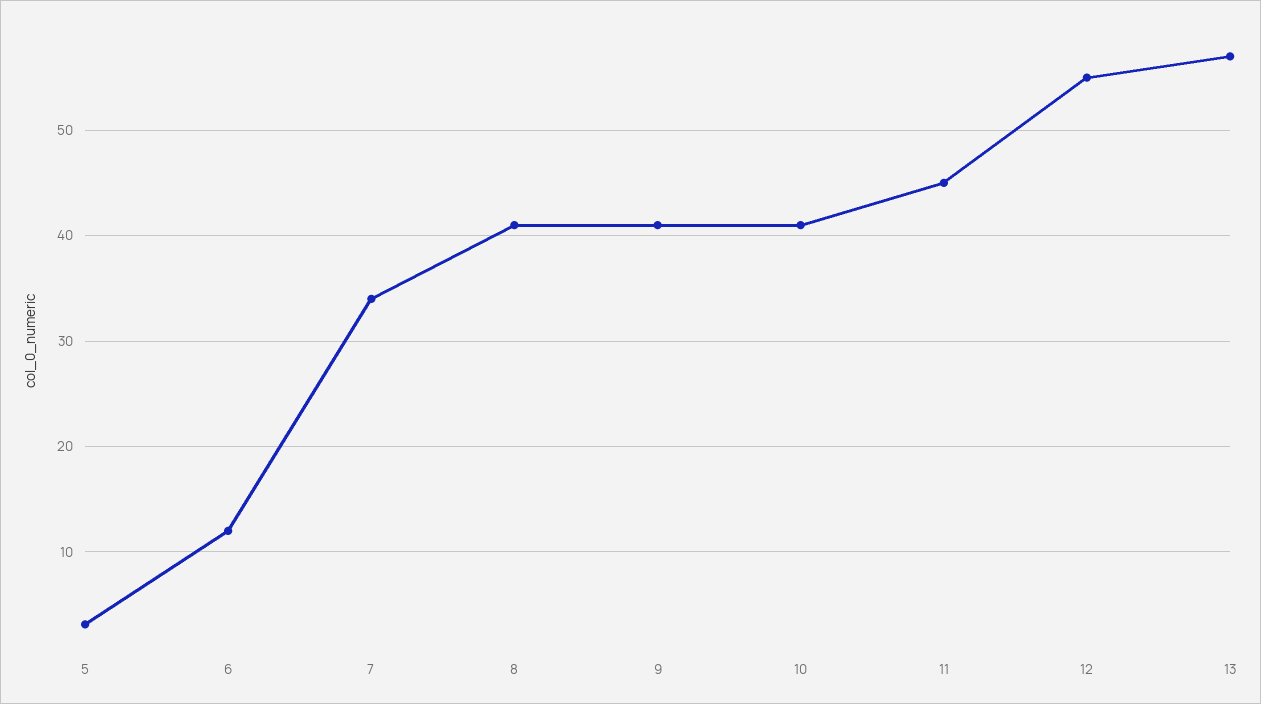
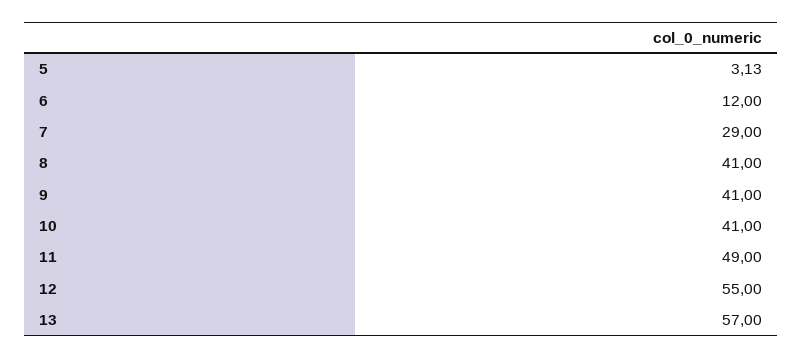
  {
    "5": 3.13,
    "6": 12,
-   "7": 34,
+   "7": 29,
    "8": 41,
    "9": 41,
    "10": 41,
-   "11": 45,
+   "11": 49,
    "12": 55,
    "13": 57
  }

